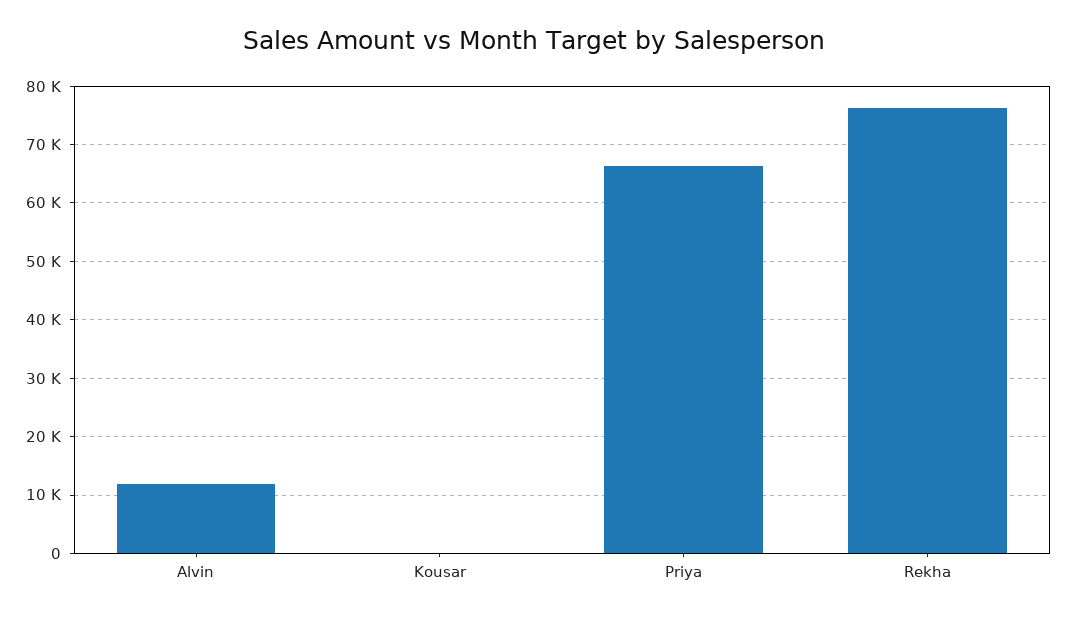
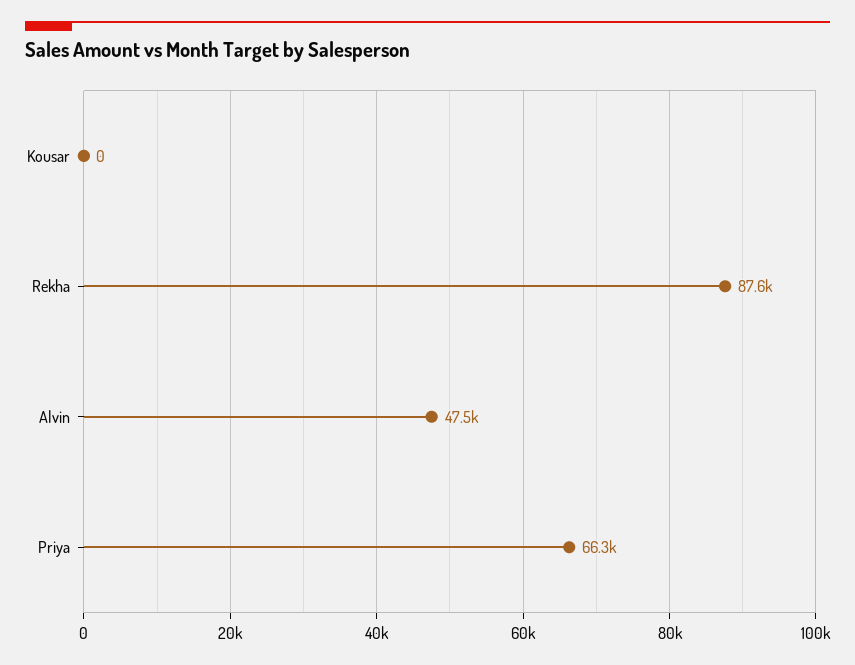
  {
-   "Alvin": 12000,
+   "Alvin": 47500,
    "Kousar": 0,
    "Priya": 66300,
-   "Rekha": 76000
+   "Rekha": 87600
  }

